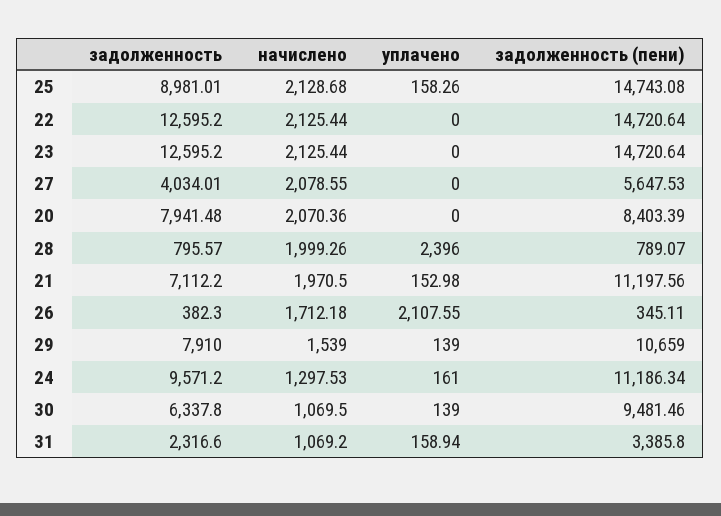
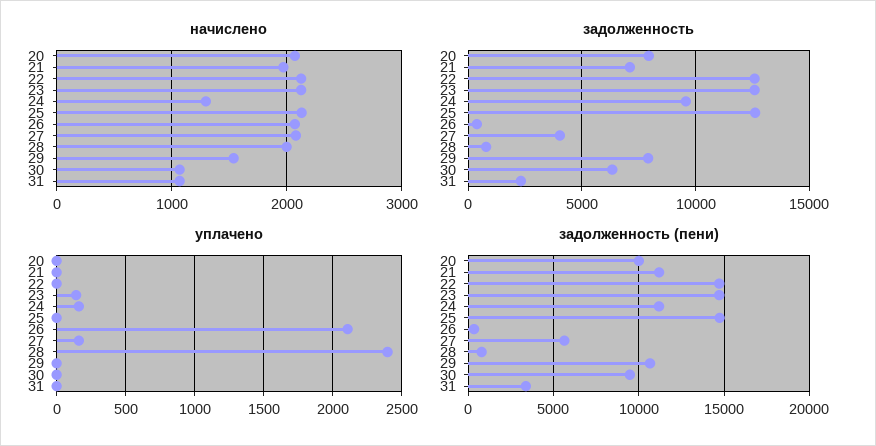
  {
    "задолженность": {
-     "25": 8981.01,
+     "25": 12500,
      "22": 12595.2,
      "23": 12595.2,
      "27": 4034.01,
      "20": 7941.48,
      "28": 795.57,
      "21": 7112.2,
      "26": 382.3,
      "29": 7910,
      "24": 9571.2,
      "30": 6337.8,
      "31": 2316.6
    },
    "начислено": {
      "25": 2128.68,
      "22": 2125.44,
      "23": 2125.44,
      "27": 2078.55,
      "20": 2070.36,
      "28": 1999.26,
      "21": 1970.5,
-     "26": 1712.18,
+     "26": 2100,
      "29": 1539,
      "24": 1297.53,
      "30": 1069.5,
      "31": 1069.2
    },
    "уплачено": {
-     "25": 158.26,
+     "25": 0,
      "22": 0,
-     "23": 0,
+     "23": 150,
-     "27": 0,
+     "27": 150,
      "20": 0,
      "28": 2396,
-     "21": 152.98,
+     "21": 0,
      "26": 2107.55,
-     "29": 139,
+     "29": 0,
      "24": 161,
-     "30": 139,
+     "30": 0,
-     "31": 158.94
+     "31": 0
    },
    "задолженность (пени)": {
      "25": 14743.08,
      "22": 14720.64,
      "23": 14720.64,
      "27": 5647.53,
-     "20": 8403.39,
+     "20": 10000,
      "28": 789.07,
      "21": 11197.56,
      "26": 345.11,
      "29": 10659,
      "24": 11186.34,
      "30": 9481.46,
      "31": 3385.8
    }
  }

